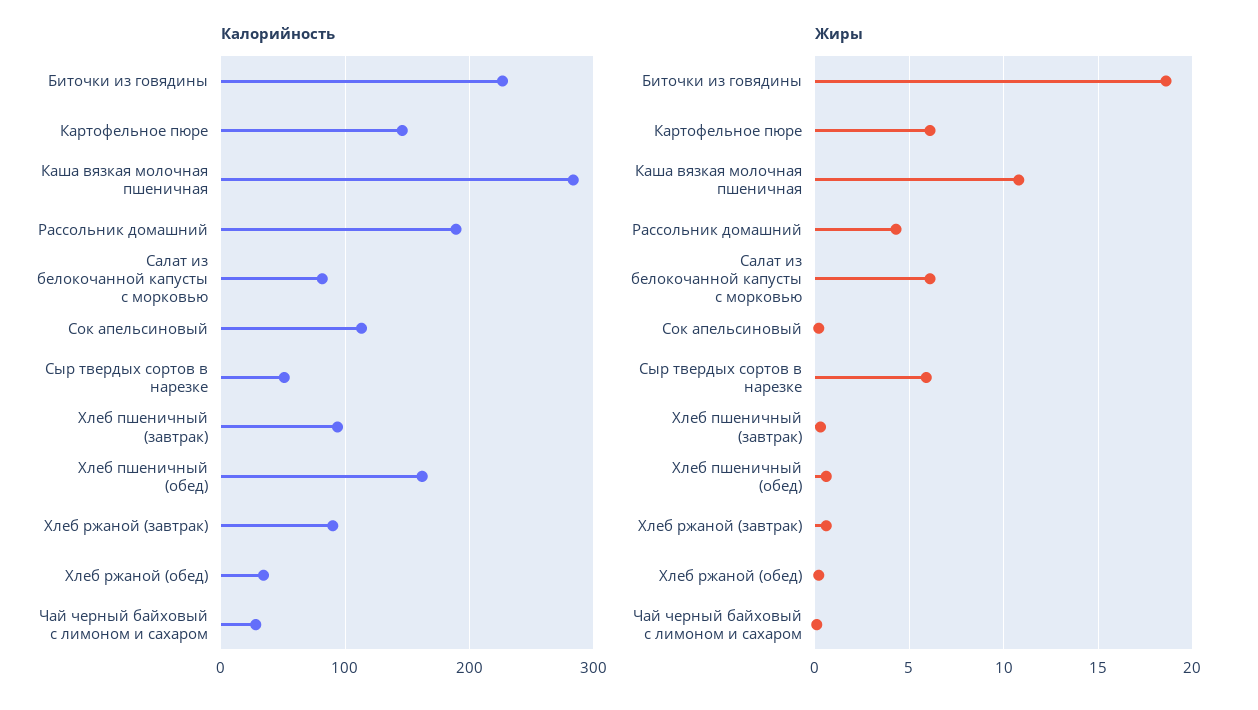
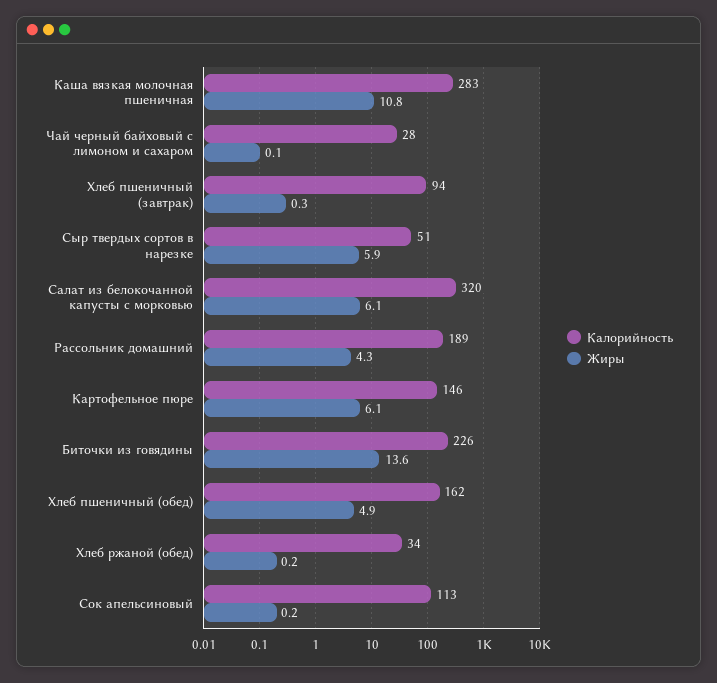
  {
    "Калорийность": {
      "Биточки из говядины": 226,
      "Картофельное пюре": 146,
      "Каша вязкая молочная пшеничная": 283,
      "Рассольник домашний": 189,
-     "Салат из белокочанной капусты с морковью": 80,
+     "Салат из белокочанной капусты с морковью": 320,
      "Сок апельсиновый": 113,
      "Сыр твердых сортов в нарезке": 51,
      "Хлеб пшеничный (завтрак)": 94,
      "Хлеб пшеничный (обед)": 162,
-     "Хлеб ржаной (завтрак)": 90,
      "Хлеб ржаной (обед)": 34,
      "Чай черный байховый с лимоном и сахаром": 28
    },
    "Жиры": {
-     "Биточки из говядины": 18.5,
+     "Биточки из говядины": 13.6,
      "Картофельное пюре": 6.1,
      "Каша вязкая молочная пшеничная": 10.8,
      "Рассольник домашний": 4.3,
      "Салат из белокочанной капусты с морковью": 6.1,
      "Сок апельсиновый": 0.2,
      "Сыр твердых сортов в нарезке": 5.9,
      "Хлеб пшеничный (завтрак)": 0.3,
-     "Хлеб пшеничный (обед)": 0.5,
+     "Хлеб пшеничный (обед)": 4.9,
-     "Хлеб ржаной (завтрак)": 0.5,
      "Хлеб ржаной (обед)": 0.2,
      "Чай черный байховый с лимоном и сахаром": 0.1
    }
  }

